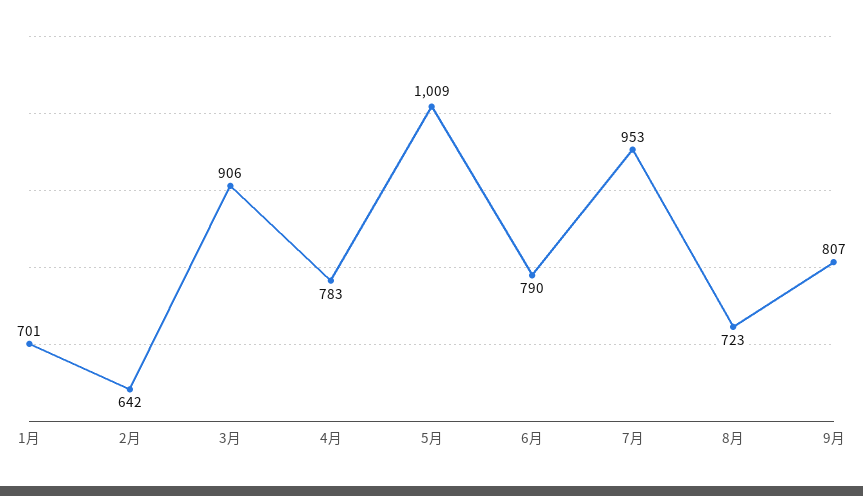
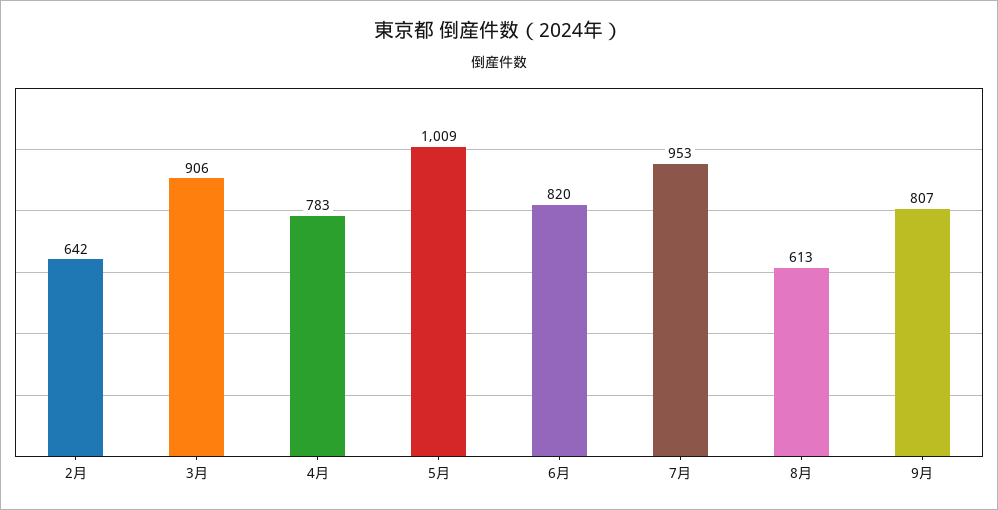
  {
-   "1月": 701,
    "2月": 642,
    "3月": 906,
    "4月": 783,
    "5月": 1009,
-   "6月": 790,
+   "6月": 820,
    "7月": 953,
-   "8月": 723,
+   "8月": 613,
    "9月": 807
  }

